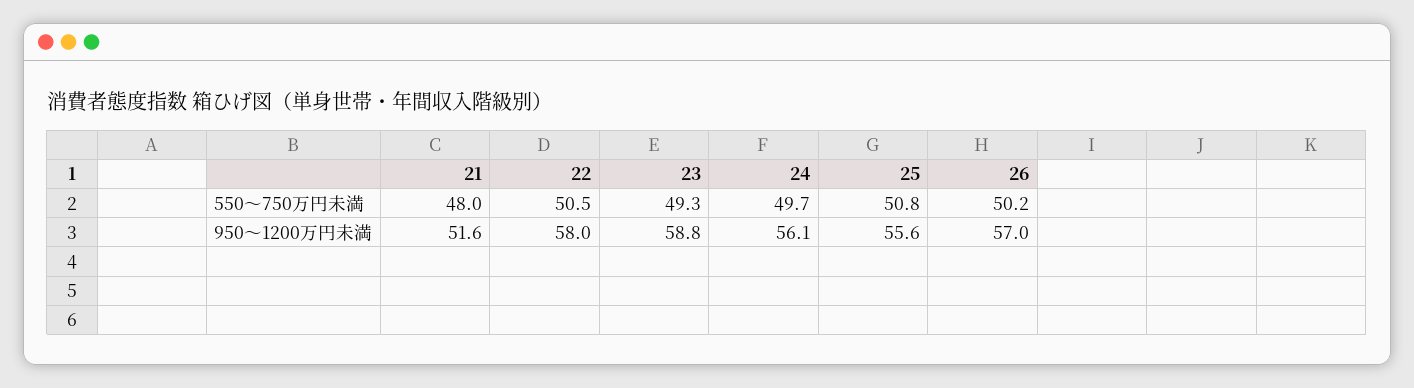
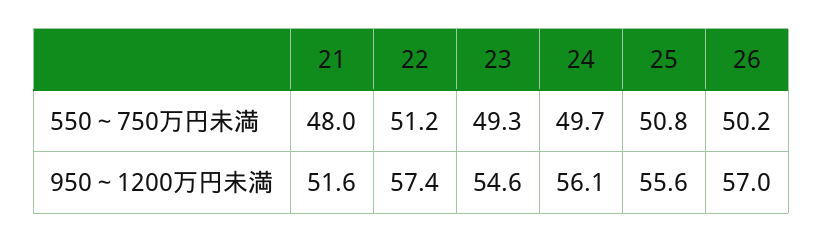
  {
    "21": {
      "550～750万円未満": 48,
      "950～1200万円未満": 51.6
    },
    "22": {
-     "550～750万円未満": 50.5,
+     "550～750万円未満": 51.2,
-     "950～1200万円未満": 58
+     "950～1200万円未満": 57.4
    },
    "23": {
      "550～750万円未満": 49.3,
-     "950～1200万円未満": 58.8
+     "950～1200万円未満": 54.6
    },
    "24": {
      "550～750万円未満": 49.7,
      "950～1200万円未満": 56.1
    },
    "25": {
      "550～750万円未満": 50.8,
      "950～1200万円未満": 55.6
    },
    "26": {
      "550～750万円未満": 50.2,
      "950～1200万円未満": 57
    }
  }

